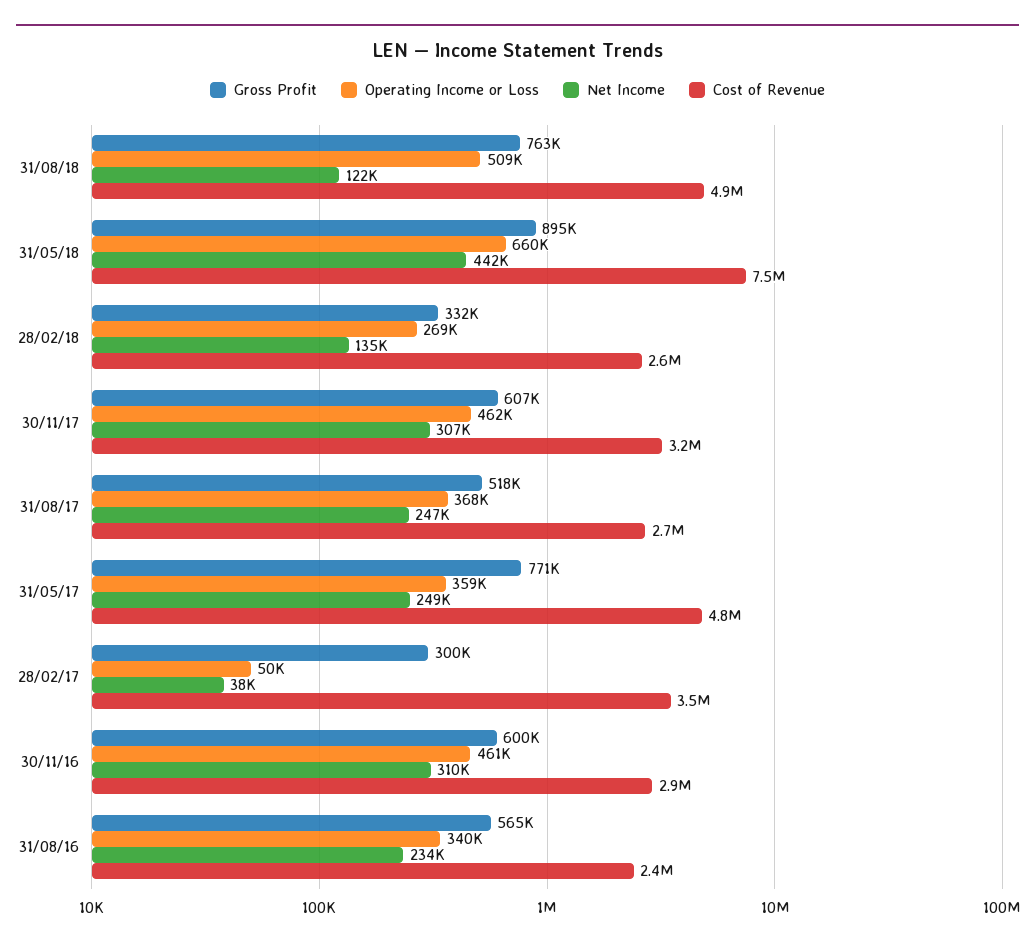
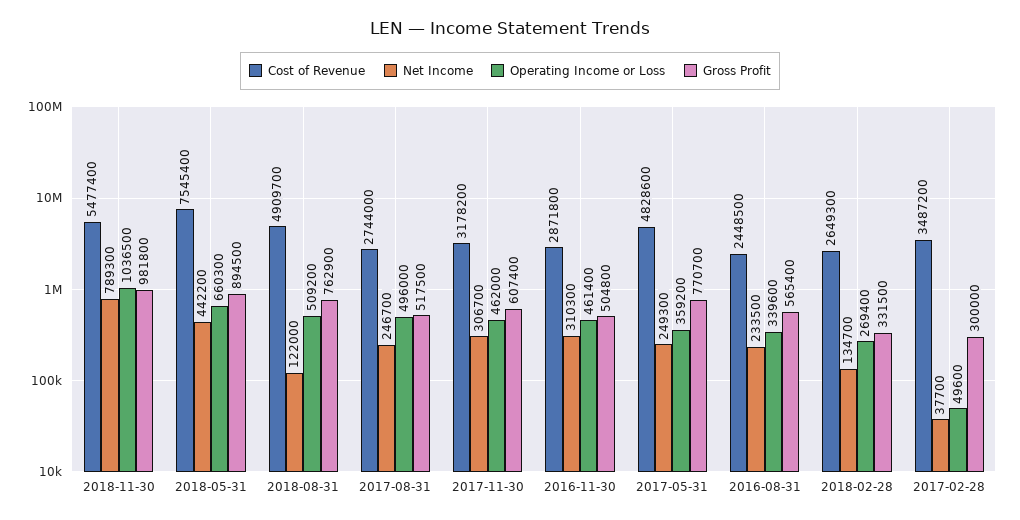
  {
    "Gross Profit": {
      "31/08/18": 762900,
      "31/05/18": 894500,
      "28/02/18": 331500,
      "30/11/17": 607400,
      "31/08/17": 517500,
      "31/05/17": 770700,
      "28/02/17": 300000,
-     "30/11/16": 600000,
+     "30/11/16": 504800,
-     "31/08/16": 565400
+     "31/08/16": 565400,
+     "2018-11-30": 981800
    },
    "Operating Income or Loss": {
      "31/08/18": 509200,
      "31/05/18": 660300,
      "28/02/18": 269400,
      "30/11/17": 462000,
-     "31/08/17": 368000,
+     "31/08/17": 496000,
      "31/05/17": 359200,
      "28/02/17": 49600,
      "30/11/16": 461400,
-     "31/08/16": 339600
+     "31/08/16": 339600,
+     "2018-11-30": 1036500
    },
    "Net Income": {
      "31/08/18": 122000,
      "31/05/18": 442200,
      "28/02/18": 134700,
      "30/11/17": 306700,
      "31/08/17": 246700,
      "31/05/17": 249300,
      "28/02/17": 37700,
      "30/11/16": 310300,
-     "31/08/16": 233500
+     "31/08/16": 233500,
+     "2018-11-30": 789300
    },
    "Cost of Revenue": {
      "31/08/18": 4909700,
      "31/05/18": 7545400,
      "28/02/18": 2649300,
      "30/11/17": 3178200,
      "31/08/17": 2744000,
      "31/05/17": 4828600,
      "28/02/17": 3487200,
      "30/11/16": 2871800,
-     "31/08/16": 2448500
+     "31/08/16": 2448500,
+     "2018-11-30": 5477400
    }
  }

